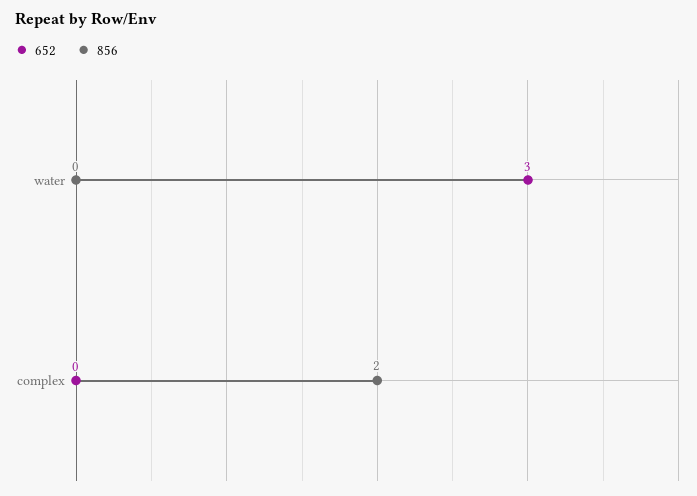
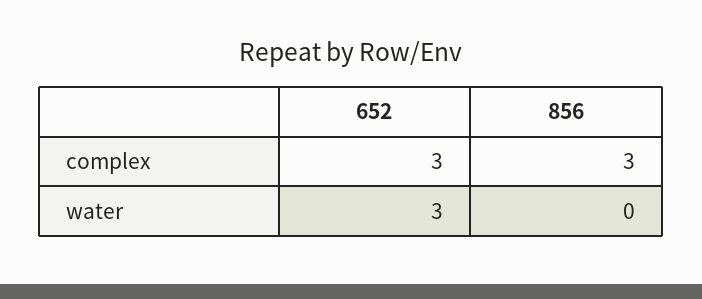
  {
    "652": {
      "water": 3,
-     "complex": 0
+     "complex": 3
    },
    "856": {
      "water": 0,
-     "complex": 2
+     "complex": 3
    }
  }

